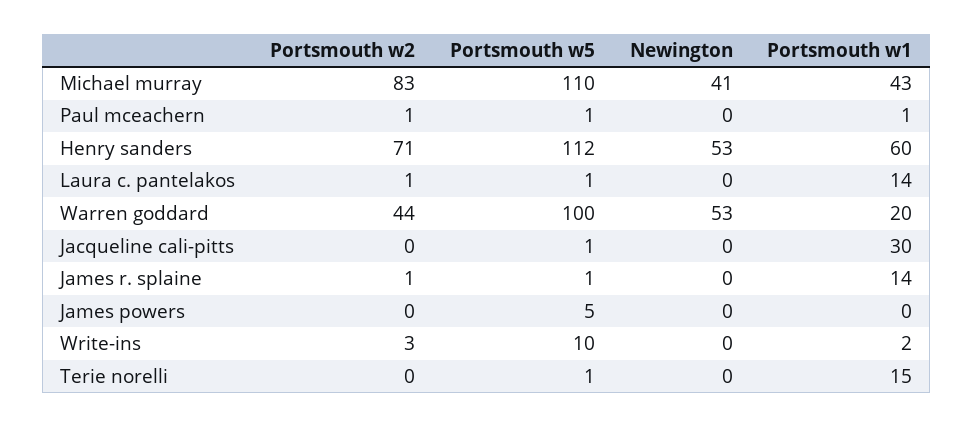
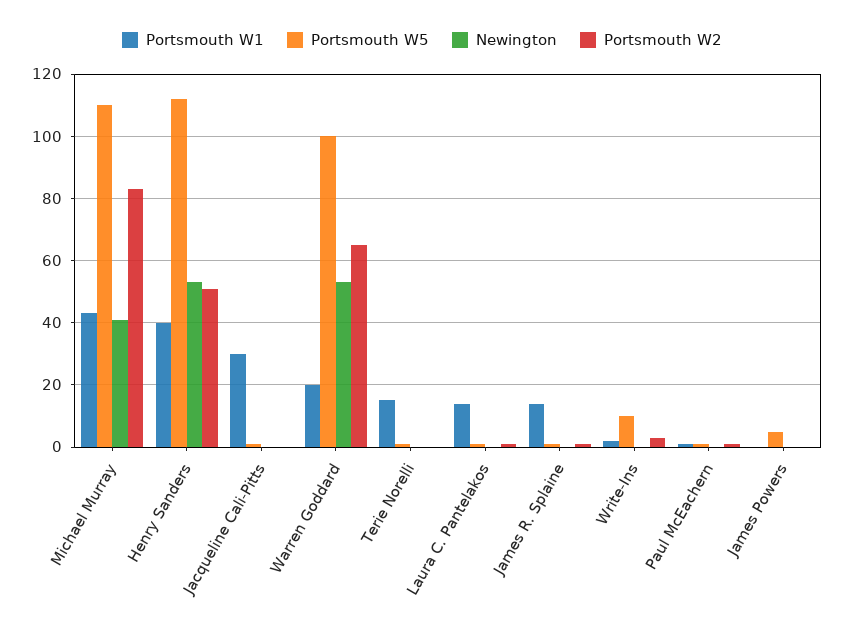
  {
    "Portsmouth w2": {
      "Michael murray": 83,
      "Paul mceachern": 1,
-     "Henry sanders": 71,
+     "Henry sanders": 50,
      "Laura c. pantelakos": 1,
-     "Warren goddard": 44,
+     "Warren goddard": 65,
      "Jacqueline cali-pitts": 0,
      "James r. splaine": 1,
      "James powers": 0,
      "Write-ins": 3,
      "Terie norelli": 0
    },
    "Portsmouth w5": {
      "Michael murray": 110,
      "Paul mceachern": 1,
      "Henry sanders": 112,
      "Laura c. pantelakos": 1,
      "Warren goddard": 100,
      "Jacqueline cali-pitts": 1,
      "James r. splaine": 1,
      "James powers": 5,
      "Write-ins": 10,
      "Terie norelli": 1
    },
    "Newington": {
      "Michael murray": 41,
      "Paul mceachern": 0,
      "Henry sanders": 53,
      "Laura c. pantelakos": 0,
      "Warren goddard": 53,
      "Jacqueline cali-pitts": 0,
      "James r. splaine": 0,
      "James powers": 0,
      "Write-ins": 0,
      "Terie norelli": 0
    },
    "Portsmouth w1": {
      "Michael murray": 43,
      "Paul mceachern": 1,
-     "Henry sanders": 60,
+     "Henry sanders": 40,
      "Laura c. pantelakos": 14,
      "Warren goddard": 20,
      "Jacqueline cali-pitts": 30,
      "James r. splaine": 14,
      "James powers": 0,
      "Write-ins": 2,
      "Terie norelli": 15
    }
  }

